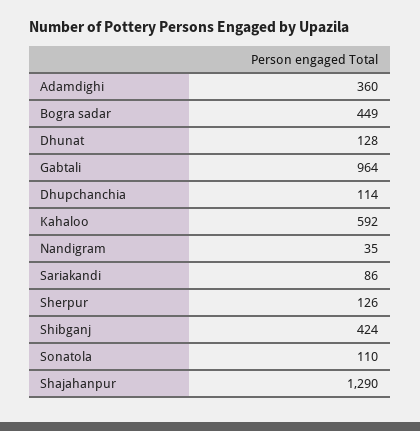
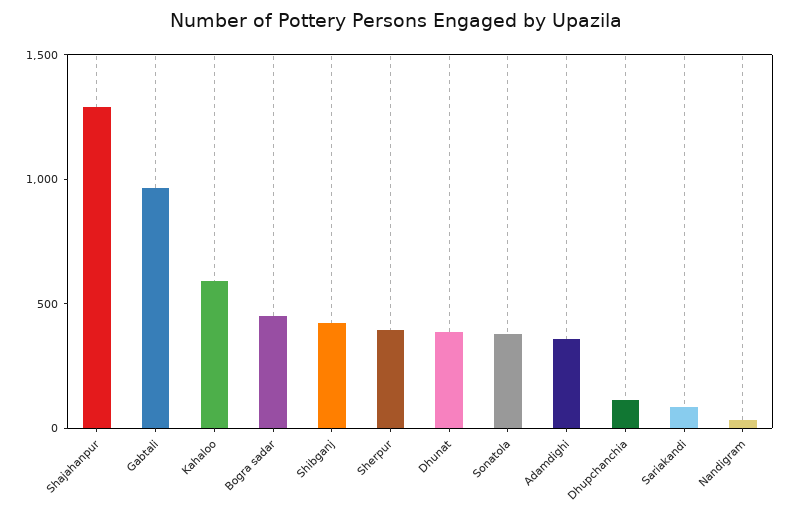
  {
    "Adamdighi": 360,
    "Bogra sadar": 449,
-   "Dhunat": 128,
+   "Dhunat": 400,
    "Gabtali": 964,
    "Dhupchanchia": 114,
    "Kahaloo": 592,
    "Nandigram": 35,
    "Sariakandi": 86,
-   "Sherpur": 126,
+   "Sherpur": 400,
    "Shibganj": 424,
-   "Sonatola": 110,
+   "Sonatola": 400,
    "Shajahanpur": 1290
  }

